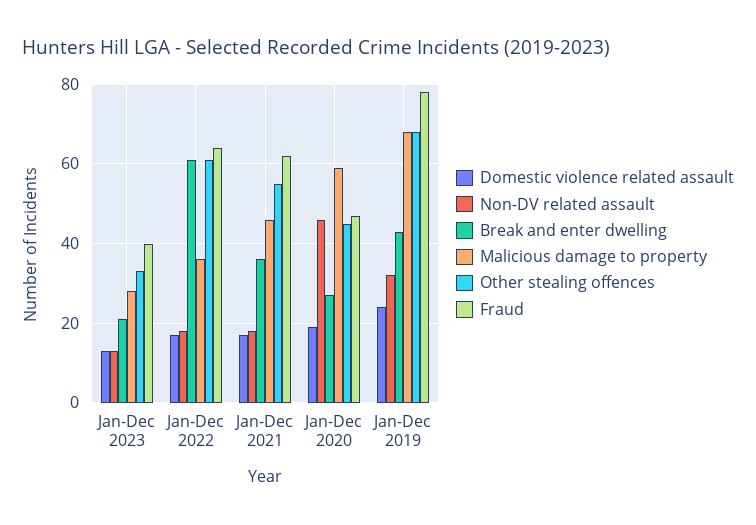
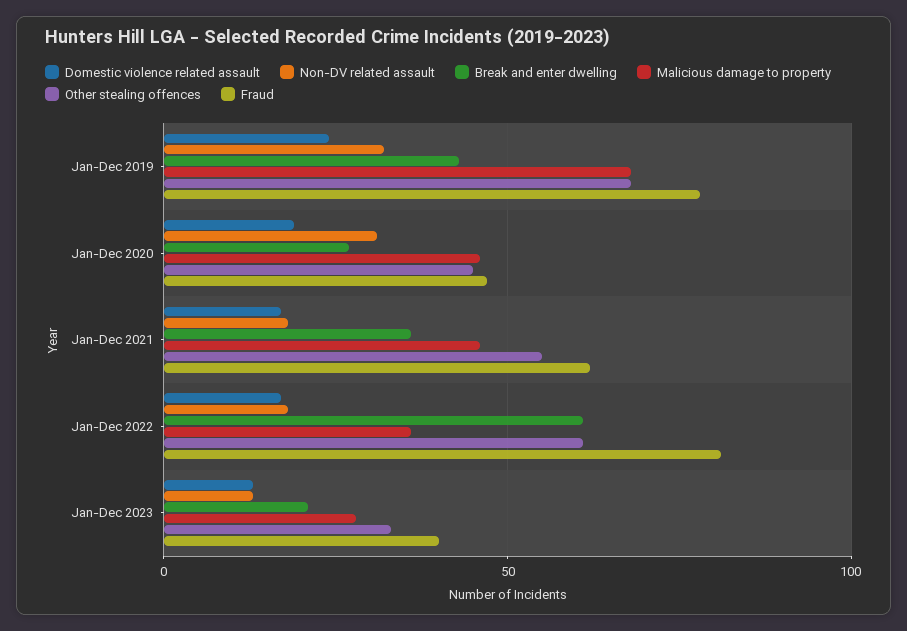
  {
    "Domestic violence related assault": {
      "Jan-Dec 2023": 15,
      "Jan-Dec 2022": 15,
      "Jan-Dec 2021": 15,
      "Jan-Dec 2020": 20,
      "Jan-Dec 2019": 25
    },
    "Non-DV related assault": {
      "Jan-Dec 2023": 15,
      "Jan-Dec 2022": 20,
      "Jan-Dec 2021": 20,
-     "Jan-Dec 2020": 45,
+     "Jan-Dec 2020": 30,
      "Jan-Dec 2019": 30
    },
    "Break and enter dwelling": {
      "Jan-Dec 2023": 20,
      "Jan-Dec 2022": 60,
      "Jan-Dec 2021": 35,
      "Jan-Dec 2020": 25,
      "Jan-Dec 2019": 45
    },
    "Malicious damage to property": {
      "Jan-Dec 2023": 30,
      "Jan-Dec 2022": 35,
      "Jan-Dec 2021": 45,
-     "Jan-Dec 2020": 60,
+     "Jan-Dec 2020": 45,
      "Jan-Dec 2019": 70
    },
    "Other stealing offences": {
      "Jan-Dec 2023": 35,
      "Jan-Dec 2022": 60,
      "Jan-Dec 2021": 55,
      "Jan-Dec 2020": 45,
      "Jan-Dec 2019": 70
    },
    "Fraud": {
      "Jan-Dec 2023": 40,
-     "Jan-Dec 2022": 65,
+     "Jan-Dec 2022": 80,
      "Jan-Dec 2021": 60,
      "Jan-Dec 2020": 45,
      "Jan-Dec 2019": 80
    }
  }

